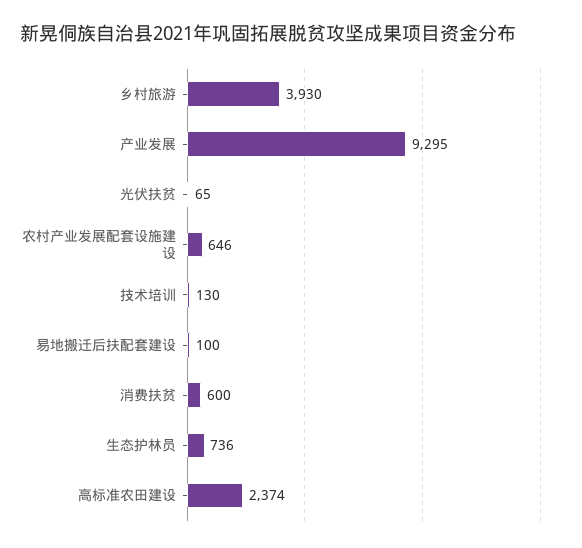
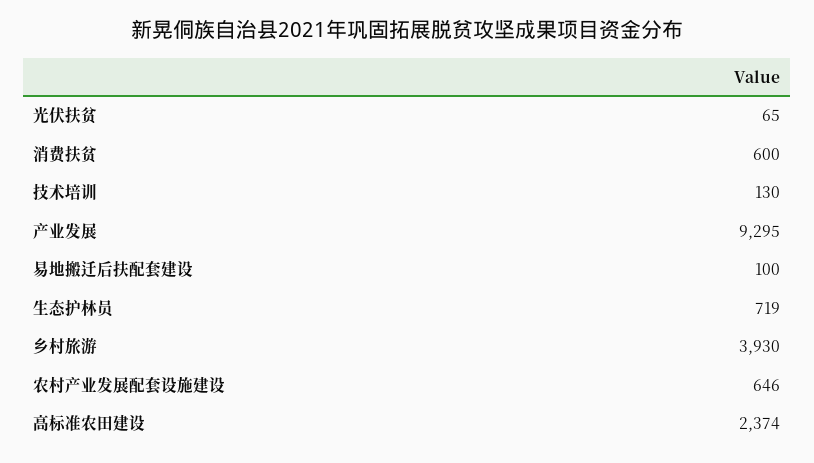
  {
    "乡村旅游": 3930,
    "产业发展": 9295,
    "光伏扶贫": 65,
    "农村产业发展配套设施建设": 646,
    "技术培训": 130,
    "易地搬迁后扶配套建设": 100,
    "消费扶贫": 600,
-   "生态护林员": 736,
+   "生态护林员": 719,
    "高标准农田建设": 2374
  }

